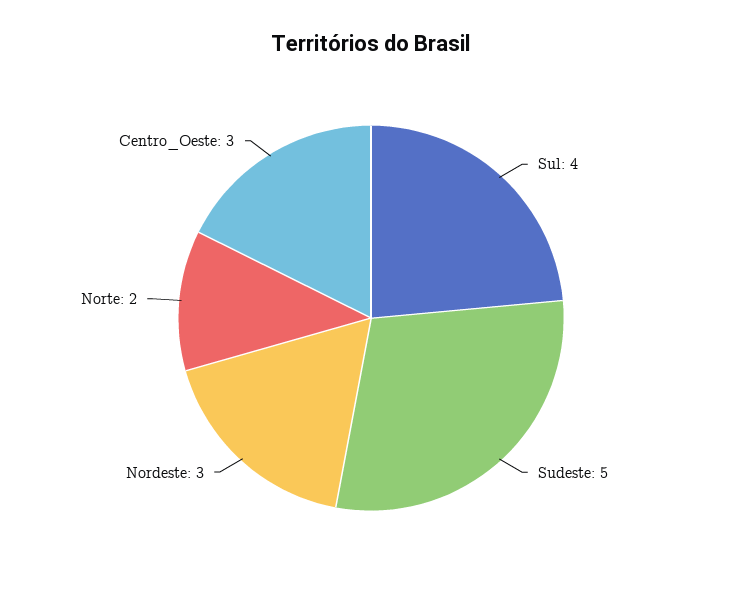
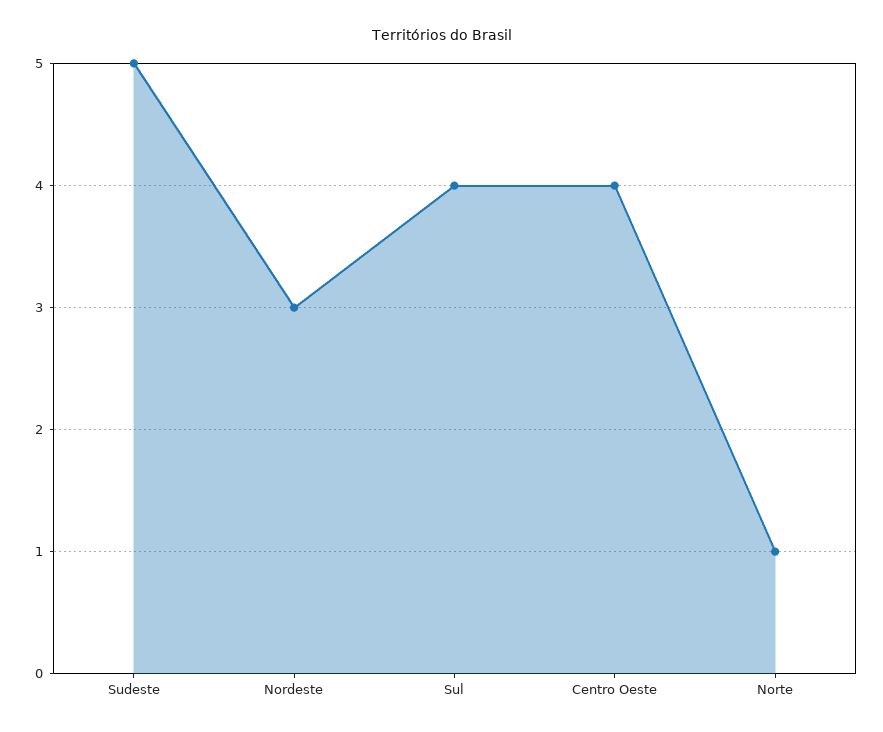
  {
    "Sul": 4,
    "Sudeste": 5,
    "Nordeste": 3,
-   "Norte": 2,
+   "Norte": 1,
-   "Centro_Oeste": 3
+   "Centro_Oeste": 4
  }

